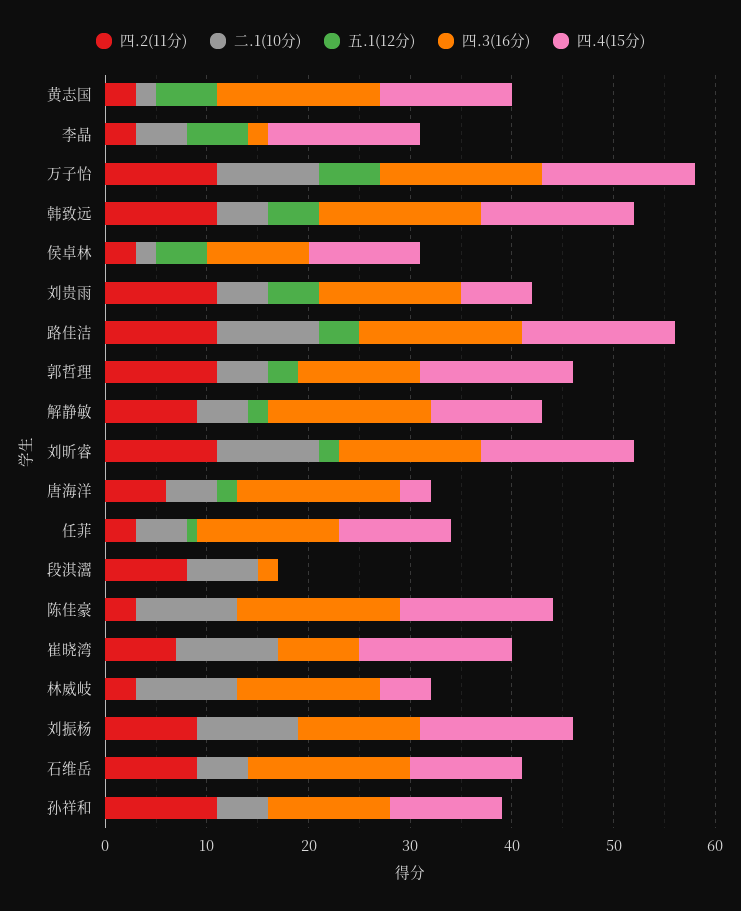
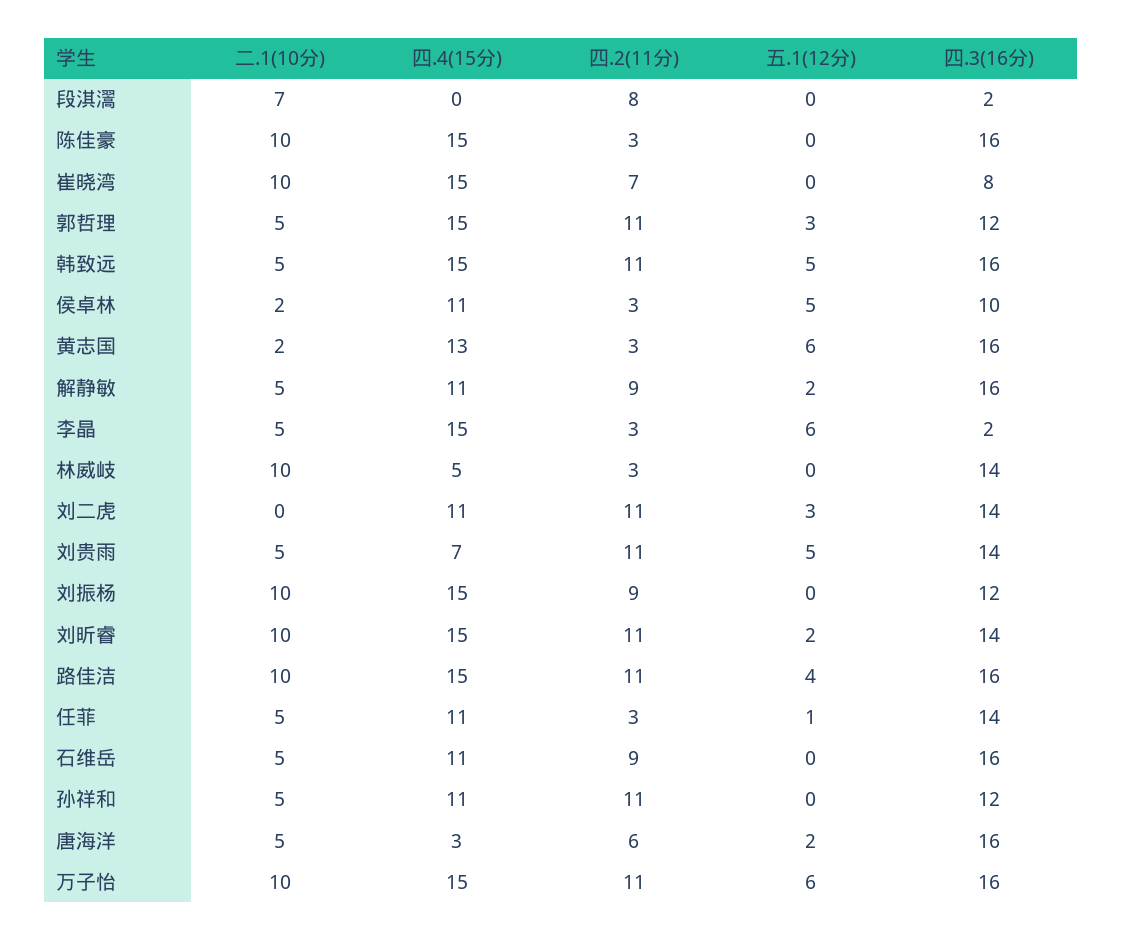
  {
    "四.2(11分)": {
      "黄志国": 3,
      "李晶": 3,
      "万子怡": 11,
      "韩致远": 11,
      "侯卓林": 3,
      "刘贵雨": 11,
      "路佳洁": 11,
      "郭哲理": 11,
      "解静敏": 9,
      "刘昕睿": 11,
      "唐海洋": 6,
      "任菲": 3,
      "段淇瀥": 8,
      "陈佳豪": 3,
      "崔晓湾": 7,
      "林威岐": 3,
      "刘振杨": 9,
      "石维岳": 9,
-     "孙祥和": 11
+     "孙祥和": 11,
+     "刘二虎": 11
    },
    "二.1(10分)": {
      "黄志国": 2,
      "李晶": 5,
      "万子怡": 10,
      "韩致远": 5,
      "侯卓林": 2,
      "刘贵雨": 5,
      "路佳洁": 10,
      "郭哲理": 5,
      "解静敏": 5,
      "刘昕睿": 10,
      "唐海洋": 5,
      "任菲": 5,
      "段淇瀥": 7,
      "陈佳豪": 10,
      "崔晓湾": 10,
      "林威岐": 10,
      "刘振杨": 10,
      "石维岳": 5,
-     "孙祥和": 5
+     "孙祥和": 5,
+     "刘二虎": 0
    },
    "五.1(12分)": {
      "黄志国": 6,
      "李晶": 6,
      "万子怡": 6,
      "韩致远": 5,
      "侯卓林": 5,
      "刘贵雨": 5,
      "路佳洁": 4,
      "郭哲理": 3,
      "解静敏": 2,
      "刘昕睿": 2,
      "唐海洋": 2,
      "任菲": 1,
      "段淇瀥": 0,
      "陈佳豪": 0,
      "崔晓湾": 0,
      "林威岐": 0,
      "刘振杨": 0,
      "石维岳": 0,
-     "孙祥和": 0
+     "孙祥和": 0,
+     "刘二虎": 3
    },
    "四.3(16分)": {
      "黄志国": 16,
      "李晶": 2,
      "万子怡": 16,
      "韩致远": 16,
      "侯卓林": 10,
      "刘贵雨": 14,
      "路佳洁": 16,
      "郭哲理": 12,
      "解静敏": 16,
      "刘昕睿": 14,
      "唐海洋": 16,
      "任菲": 14,
      "段淇瀥": 2,
      "陈佳豪": 16,
      "崔晓湾": 8,
      "林威岐": 14,
      "刘振杨": 12,
      "石维岳": 16,
-     "孙祥和": 12
+     "孙祥和": 12,
+     "刘二虎": 14
    },
    "四.4(15分)": {
      "黄志国": 13,
      "李晶": 15,
      "万子怡": 15,
      "韩致远": 15,
      "侯卓林": 11,
      "刘贵雨": 7,
      "路佳洁": 15,
      "郭哲理": 15,
      "解静敏": 11,
      "刘昕睿": 15,
      "唐海洋": 3,
      "任菲": 11,
      "段淇瀥": 0,
      "陈佳豪": 15,
      "崔晓湾": 15,
      "林威岐": 5,
      "刘振杨": 15,
      "石维岳": 11,
-     "孙祥和": 11
+     "孙祥和": 11,
+     "刘二虎": 11
    }
  }

